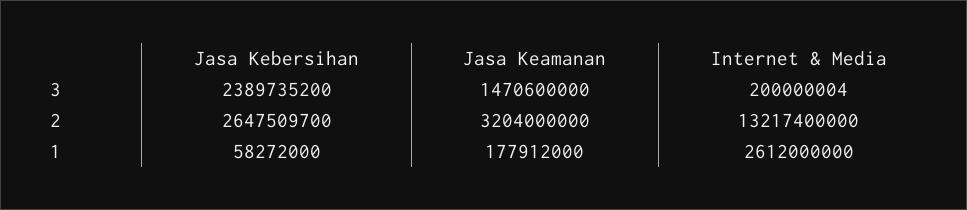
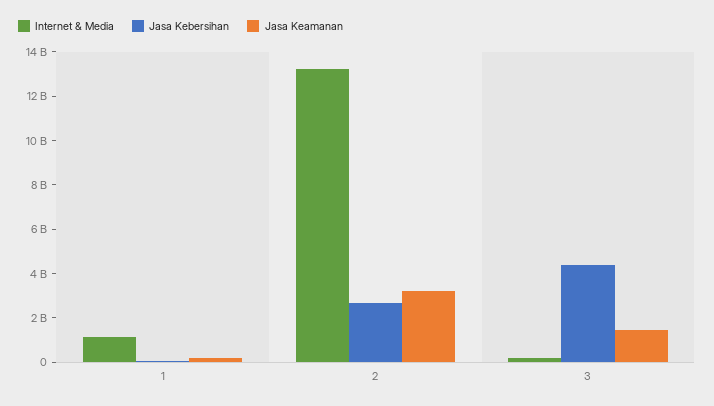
  {
    "Jasa Kebersihan": {
-     "3": 2389735200,
+     "3": 4500000000,
      "2": 2647509700,
      "1": 58272000
    },
    "Jasa Keamanan": {
      "3": 1470600000,
      "2": 3204000000,
      "1": 177912000
    },
    "Internet & Media": {
      "3": 200000004,
      "2": 13217400000,
-     "1": 2612000000
+     "1": 1000000000
    }
  }

